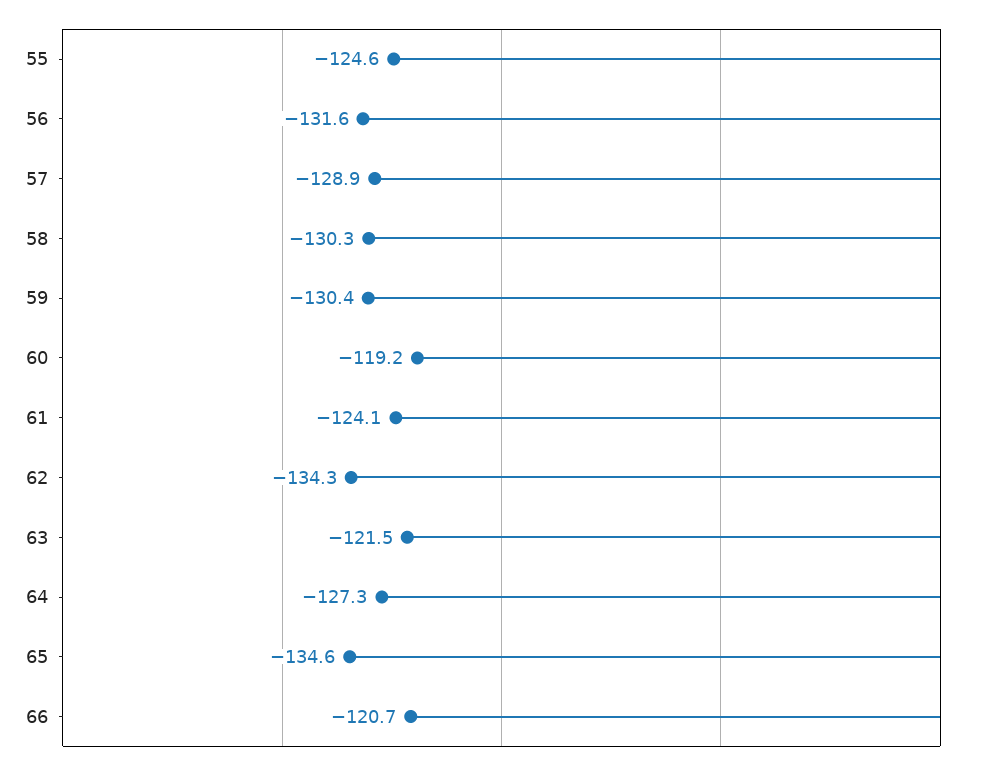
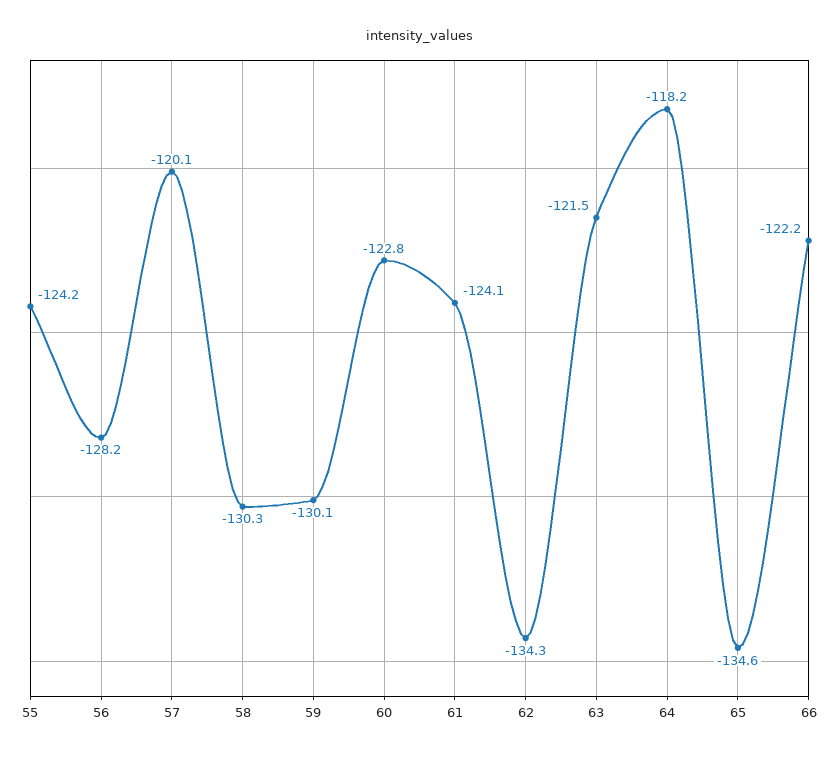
  {
-   "55": -124.6,
+   "55": -124.2,
-   "56": -131.6,
+   "56": -128.2,
-   "57": -128.9,
+   "57": -120.1,
    "58": -130.3,
-   "59": -130.4,
+   "59": -130.1,
-   "60": -119.2,
+   "60": -122.8,
    "61": -124.1,
    "62": -134.3,
    "63": -121.5,
-   "64": -127.3,
+   "64": -118.2,
    "65": -134.6,
-   "66": -120.7
+   "66": -122.2
  }

